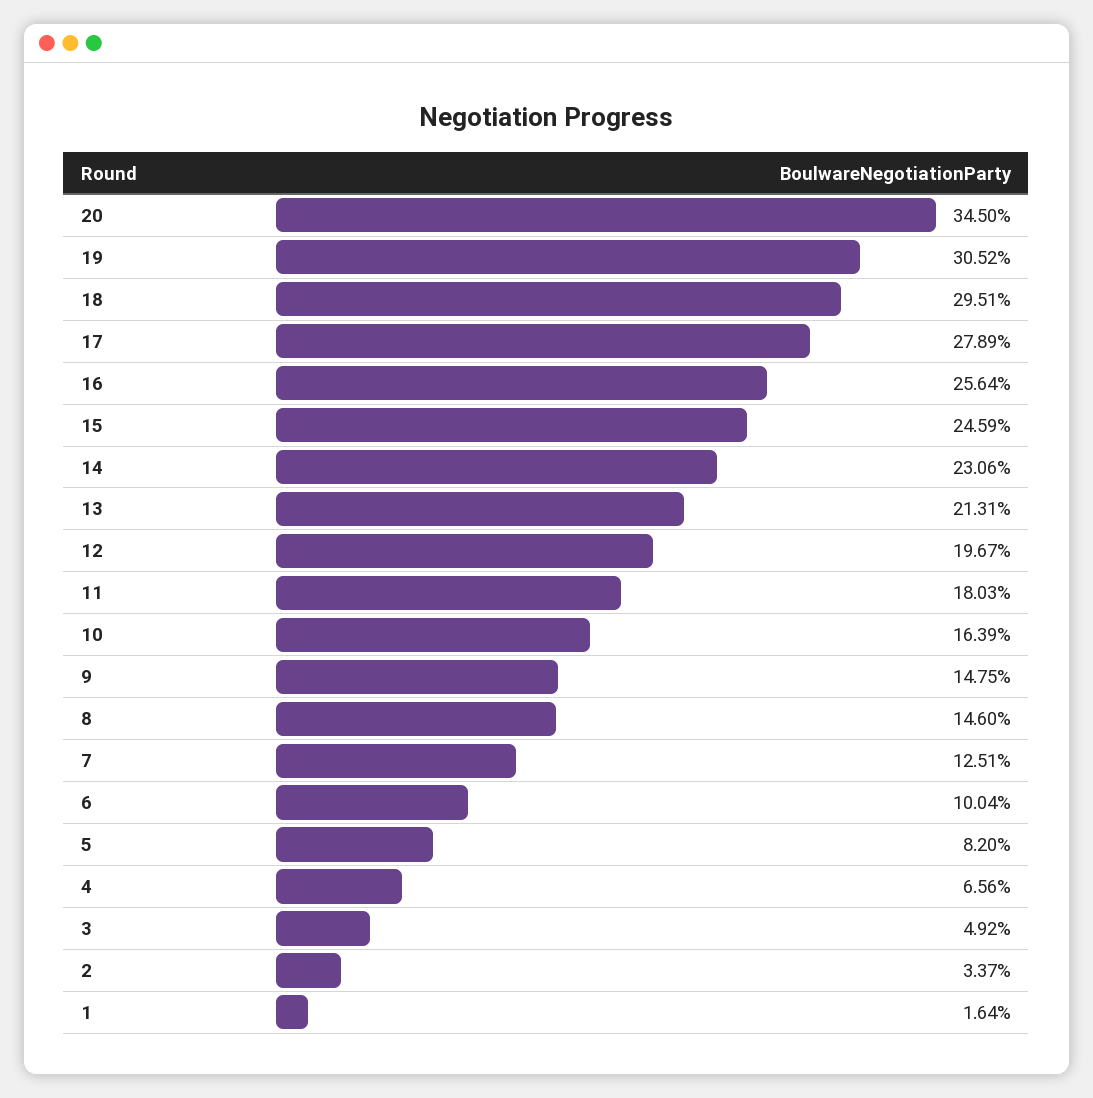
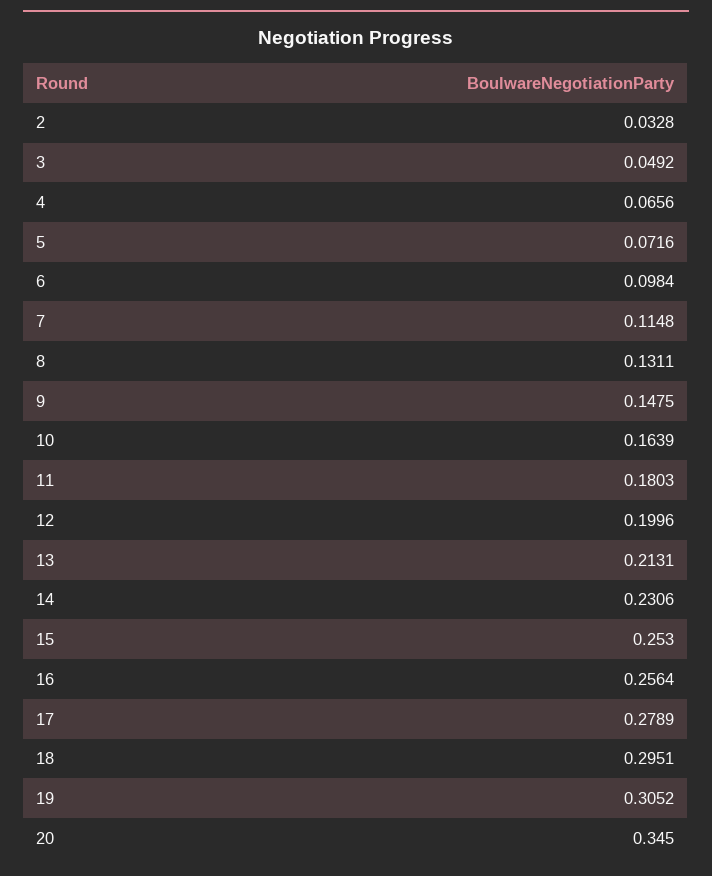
  {
    "20": 0.345,
    "19": 0.3052,
    "18": 0.2951,
    "17": 0.2789,
    "16": 0.2564,
-   "15": 0.2459,
+   "15": 0.253,
    "14": 0.2306,
    "13": 0.2131,
-   "12": 0.1967,
+   "12": 0.1996,
    "11": 0.1803,
    "10": 0.1639,
    "9": 0.1475,
-   "8": 0.146,
+   "8": 0.1311,
-   "7": 0.1251,
+   "7": 0.1148,
-   "6": 0.1004,
+   "6": 0.0984,
-   "5": 0.082,
+   "5": 0.0716,
    "4": 0.0656,
    "3": 0.0492,
-   "2": 0.0337,
+   "2": 0.0328
-   "1": 0.0164
  }

